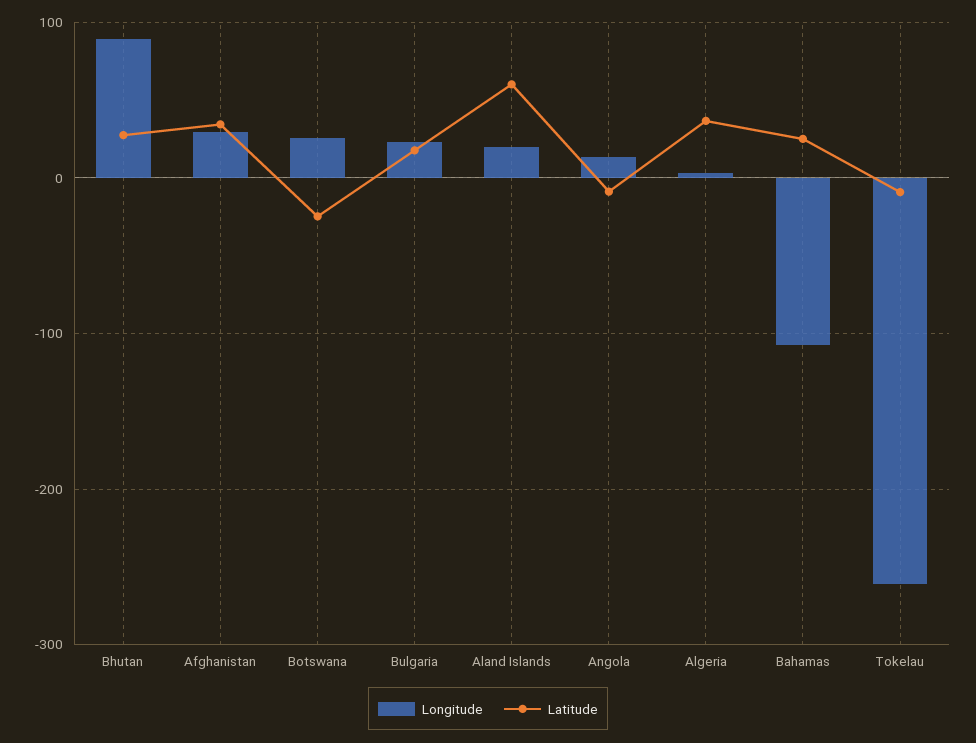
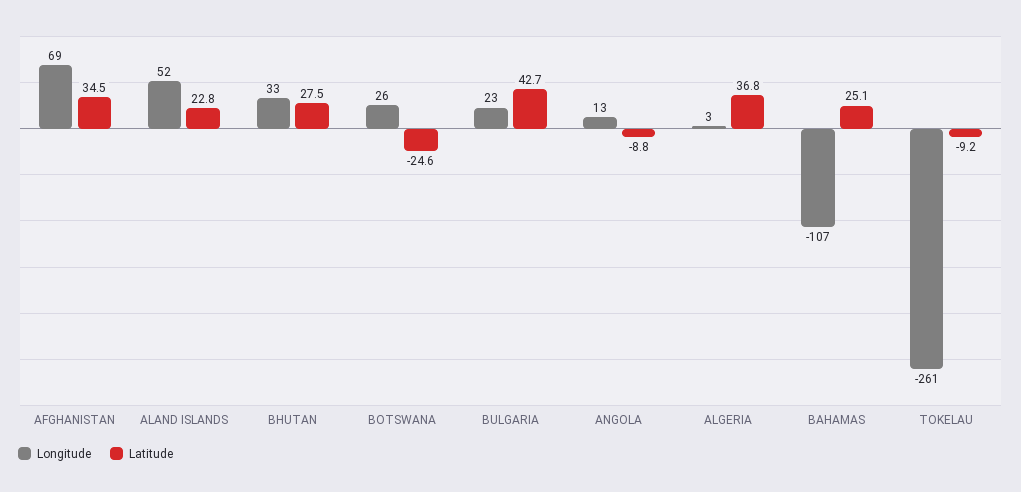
  {
    "Longitude": {
-     "Bhutan": 90,
+     "Bhutan": 33,
-     "Afghanistan": 30,
+     "Afghanistan": 69,
      "Botswana": 26,
      "Bulgaria": 23,
-     "Aland Islands": 20,
+     "Aland Islands": 52,
      "Angola": 13,
      "Algeria": 3,
      "Bahamas": -107,
      "Tokelau": -261
    },
    "Latitude": {
      "Bhutan": 27.5,
      "Afghanistan": 34.5,
      "Botswana": -24.6,
-     "Bulgaria": 20,
+     "Bulgaria": 42.7,
-     "Aland Islands": 60,
+     "Aland Islands": 22.8,
      "Angola": -8.8,
      "Algeria": 36.8,
      "Bahamas": 25.1,
      "Tokelau": -9.2
    }
  }

